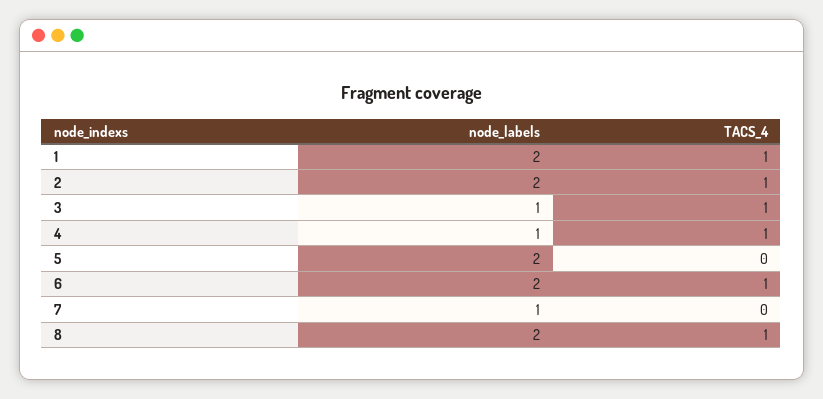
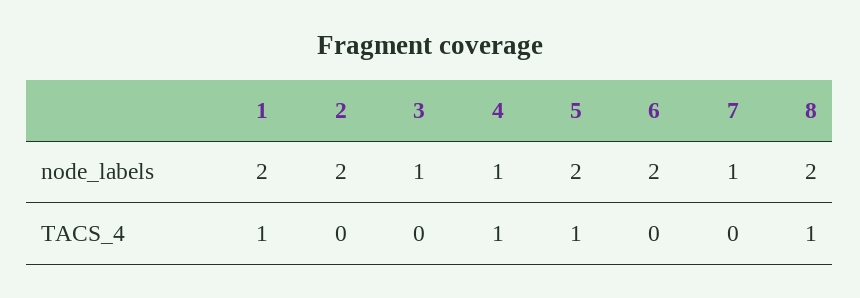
  {
    "node_labels": {
      "1": 2,
      "2": 2,
      "3": 1,
      "4": 1,
      "5": 2,
      "6": 2,
      "7": 1,
      "8": 2
    },
    "TACS_4": {
      "1": 1,
-     "2": 1,
+     "2": 0,
-     "3": 1,
+     "3": 0,
      "4": 1,
-     "5": 0,
+     "5": 1,
-     "6": 1,
+     "6": 0,
      "7": 0,
      "8": 1
    }
  }

